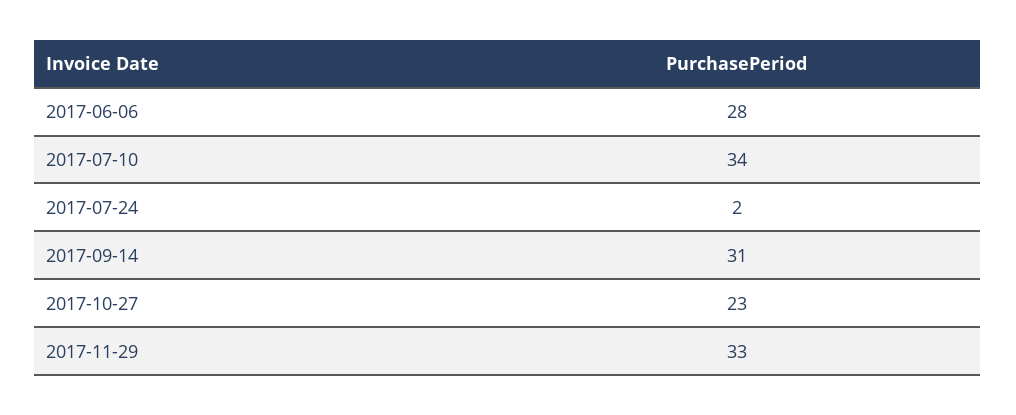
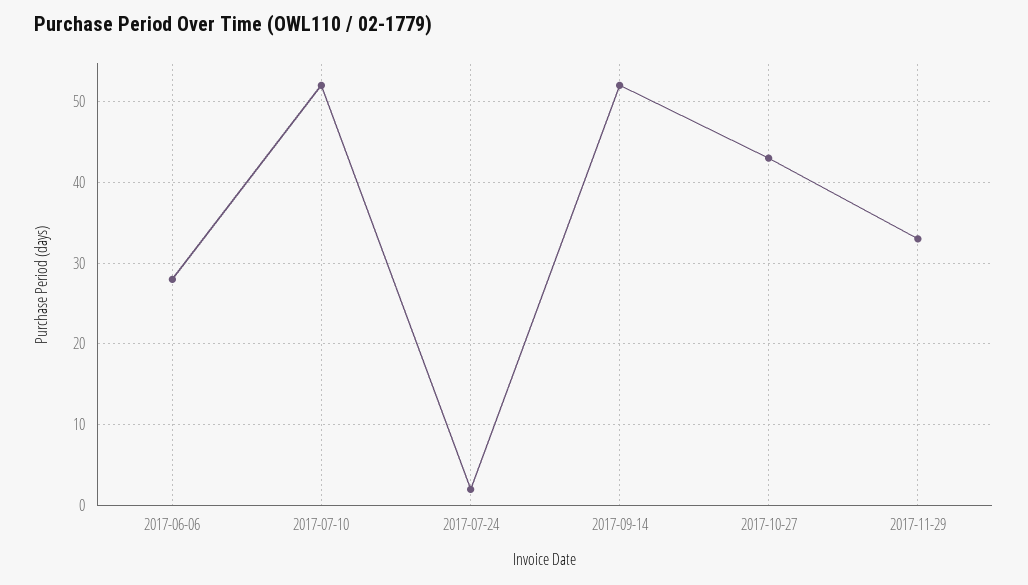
  {
    "2017-06-06": 28,
-   "2017-07-10": 34,
+   "2017-07-10": 52,
    "2017-07-24": 2,
-   "2017-09-14": 31,
+   "2017-09-14": 52,
-   "2017-10-27": 23,
+   "2017-10-27": 43,
    "2017-11-29": 33
  }

